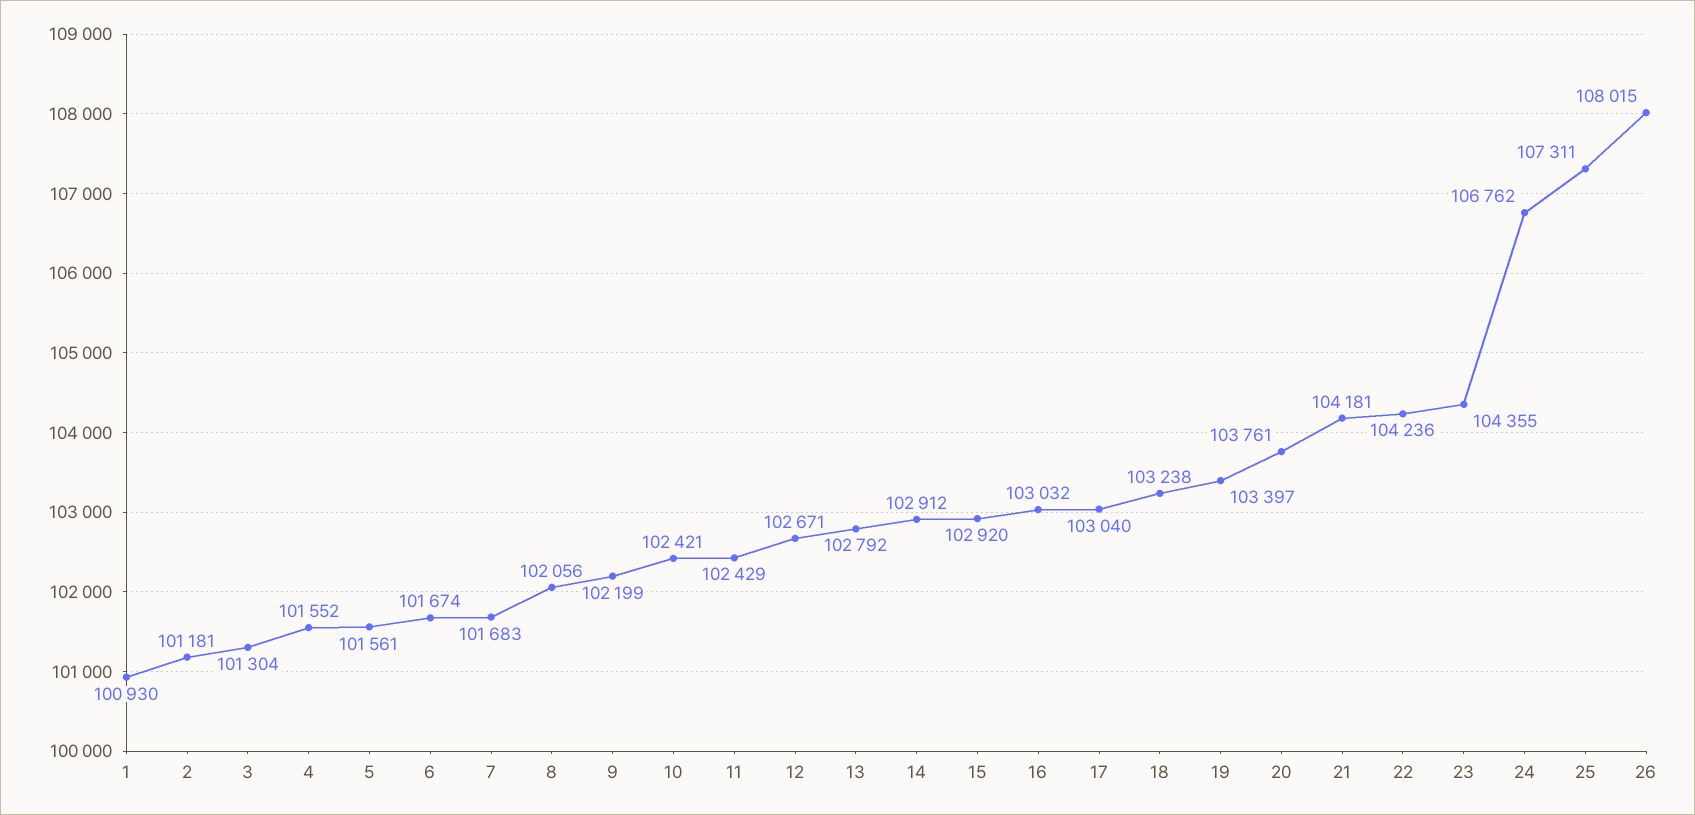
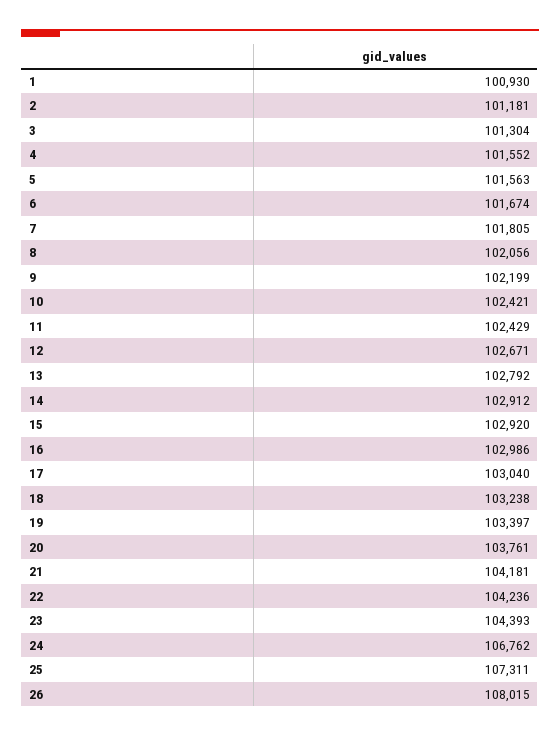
  {
    "1": 100930,
    "2": 101181,
    "3": 101304,
    "4": 101552,
-   "5": 101561,
+   "5": 101563,
    "6": 101674,
-   "7": 101683,
+   "7": 101805,
    "8": 102056,
    "9": 102199,
    "10": 102421,
    "11": 102429,
    "12": 102671,
    "13": 102792,
    "14": 102912,
    "15": 102920,
-   "16": 103032,
+   "16": 102986,
    "17": 103040,
    "18": 103238,
    "19": 103397,
    "20": 103761,
    "21": 104181,
    "22": 104236,
-   "23": 104355,
+   "23": 104393,
    "24": 106762,
    "25": 107311,
    "26": 108015
  }

